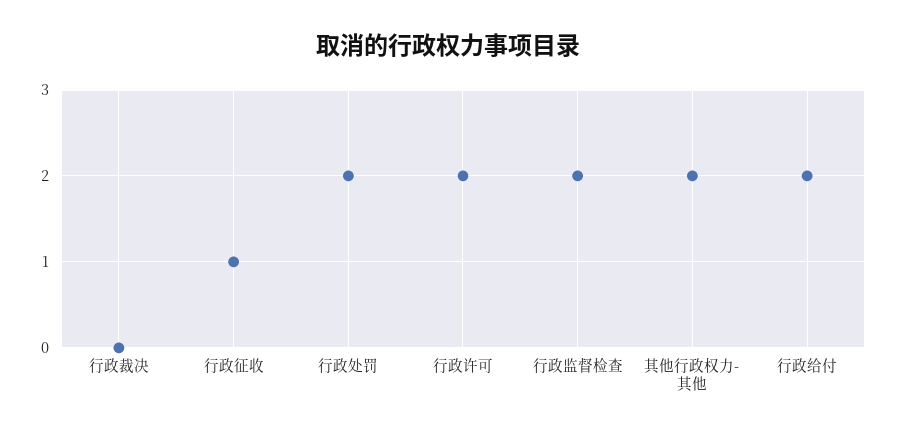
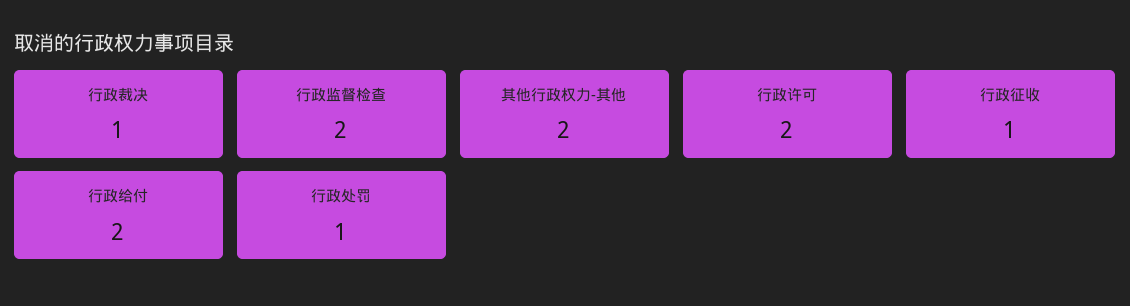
  {
-   "行政裁决": 0,
+   "行政裁决": 1,
    "行政征收": 1,
-   "行政处罚": 2,
+   "行政处罚": 1,
    "行政许可": 2,
    "行政监督检查": 2,
    "其他行政权力-其他": 2,
    "行政给付": 2
  }

